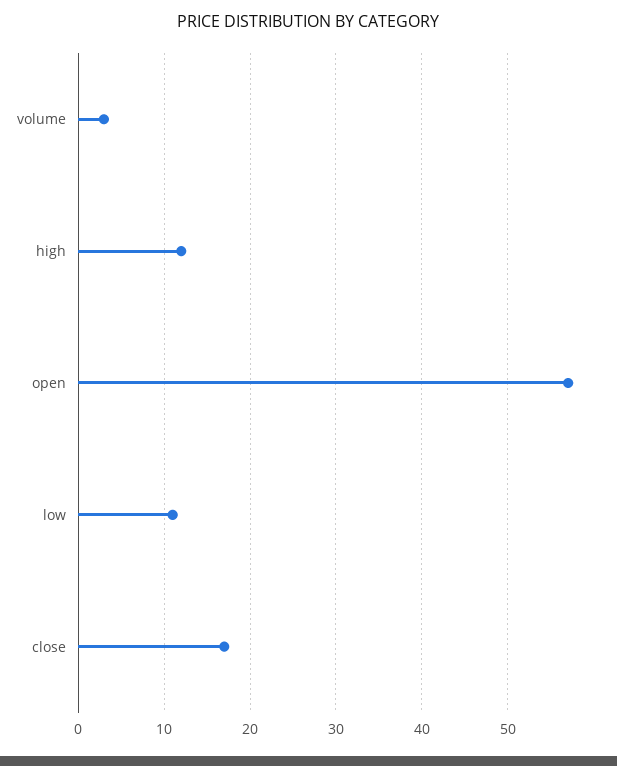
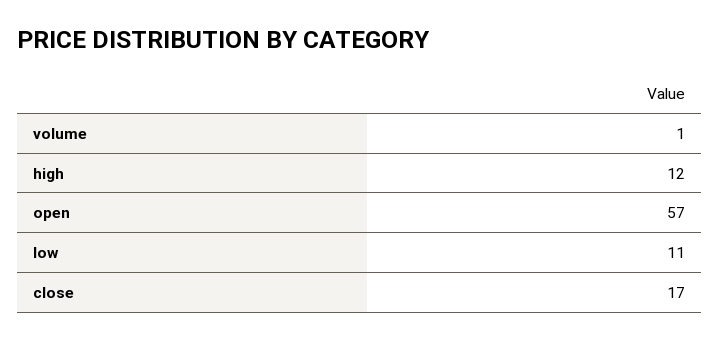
  {
-   "volume": 3,
+   "volume": 1,
    "high": 12,
    "open": 57,
    "low": 11,
    "close": 17
  }

